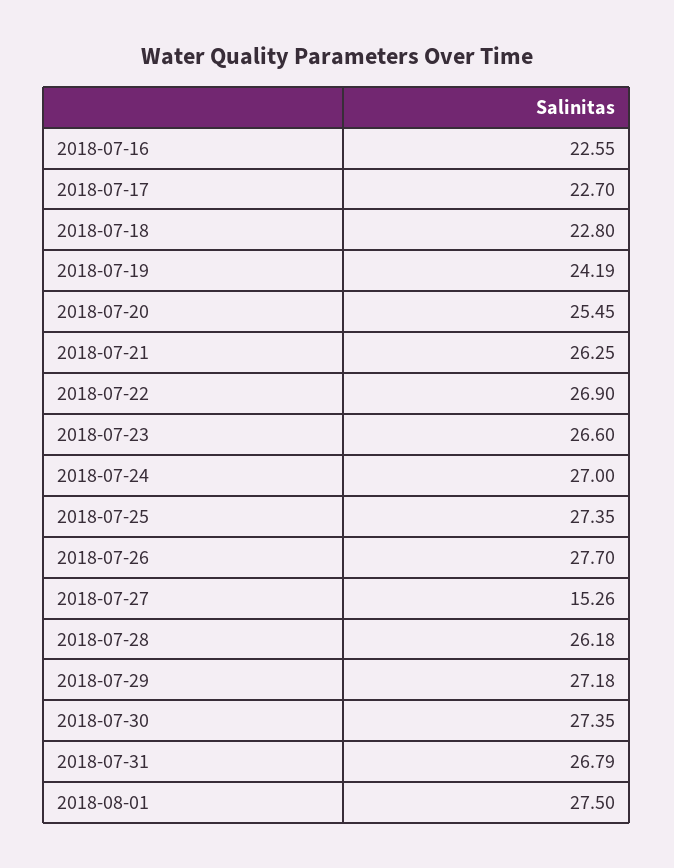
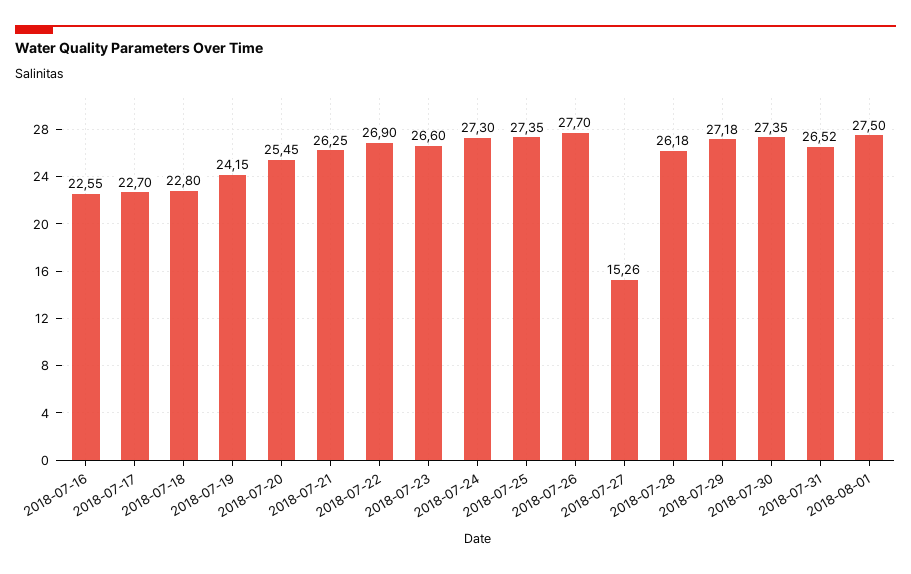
  {
    "2018-07-16": 22.55,
    "2018-07-17": 22.7,
    "2018-07-18": 22.8,
-   "2018-07-19": 24.19,
+   "2018-07-19": 24.15,
    "2018-07-20": 25.45,
    "2018-07-21": 26.25,
    "2018-07-22": 26.9,
    "2018-07-23": 26.6,
-   "2018-07-24": 27,
+   "2018-07-24": 27.3,
    "2018-07-25": 27.35,
    "2018-07-26": 27.7,
    "2018-07-27": 15.26,
    "2018-07-28": 26.18,
    "2018-07-29": 27.18,
    "2018-07-30": 27.35,
-   "2018-07-31": 26.79,
+   "2018-07-31": 26.52,
    "2018-08-01": 27.5
  }

